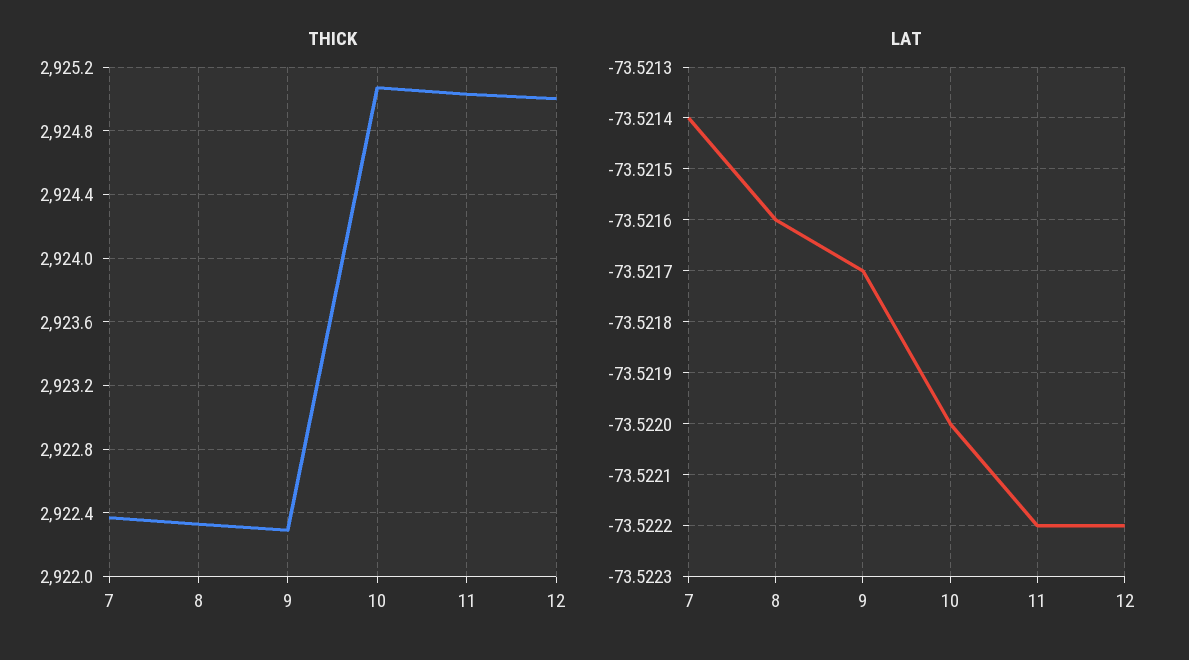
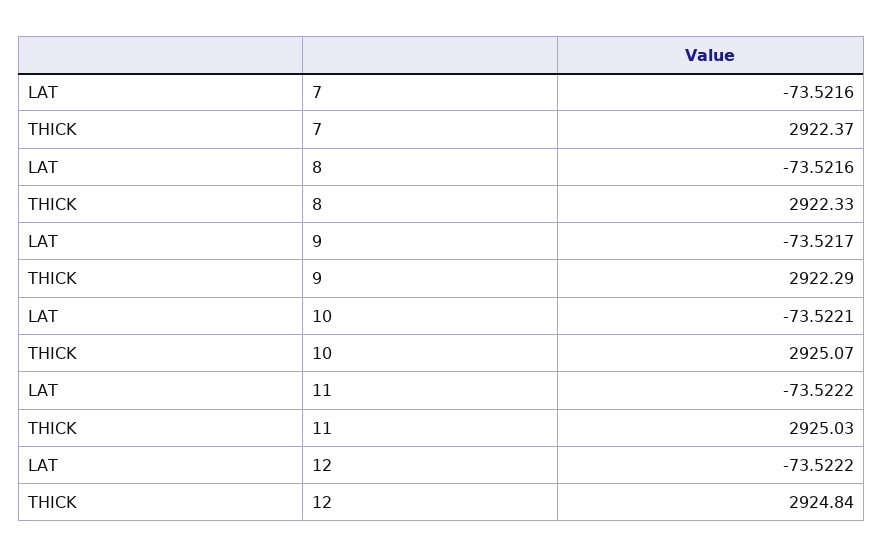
  {
    "THICK": {
      "7": 2922.37,
      "8": 2922.33,
      "9": 2922.29,
      "10": 2925.07,
      "11": 2925.03,
-     "12": 2925
+     "12": 2924.84
    },
    "LAT": {
-     "7": -73.5214,
+     "7": -73.5216,
      "8": -73.5216,
      "9": -73.5217,
-     "10": -73.522,
+     "10": -73.5221,
      "11": -73.5222,
      "12": -73.5222
    }
  }

